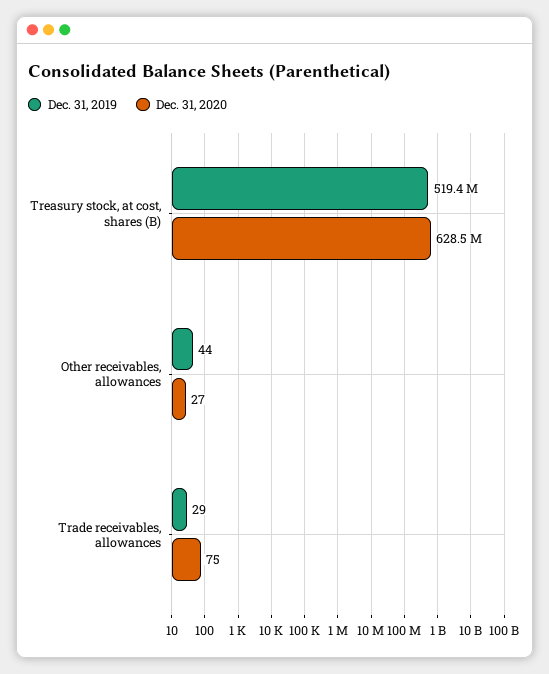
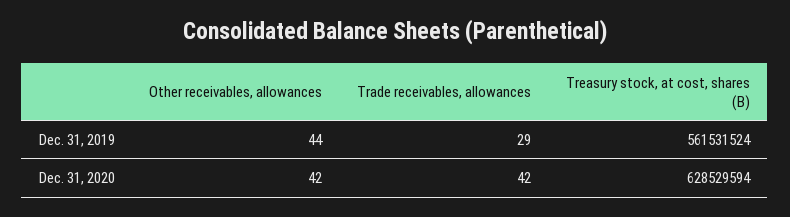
  {
    "Dec. 31, 2019": {
-     "Treasury stock, at cost, shares (B)": 519400000,
+     "Treasury stock, at cost, shares (B)": 561531524,
      "Other receivables, allowances": 44,
      "Trade receivables, allowances": 29
    },
    "Dec. 31, 2020": {
      "Treasury stock, at cost, shares (B)": 628529594,
-     "Other receivables, allowances": 27,
+     "Other receivables, allowances": 42,
-     "Trade receivables, allowances": 75
+     "Trade receivables, allowances": 42
    }
  }

